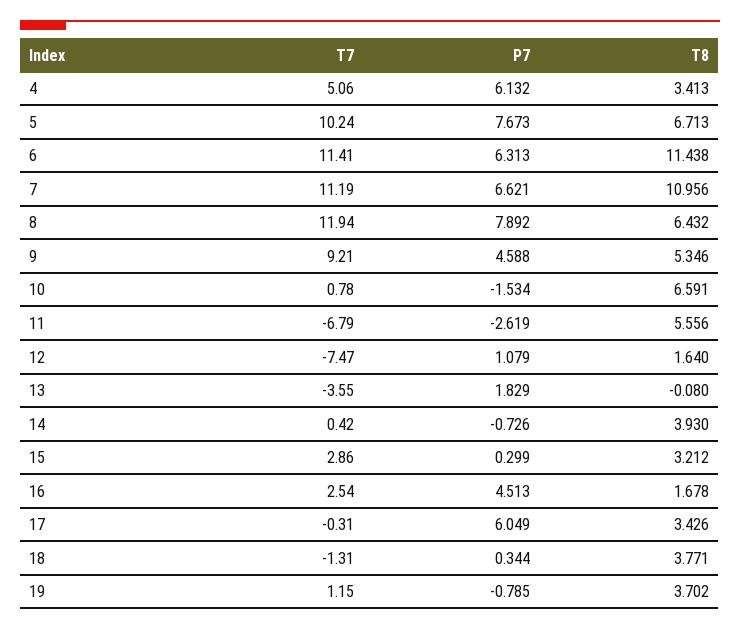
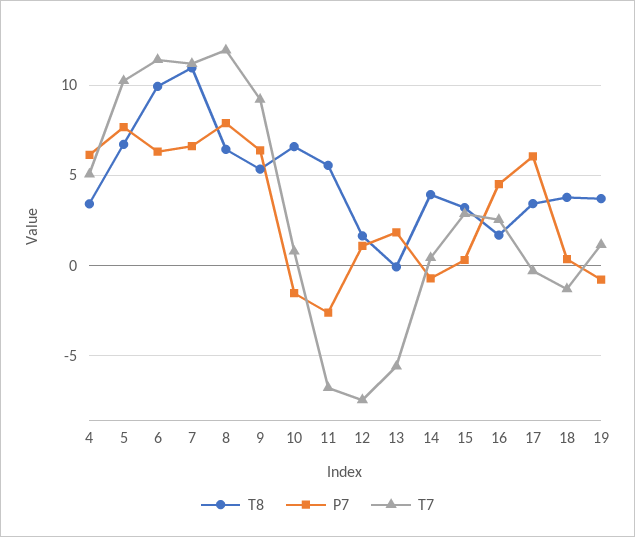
  {
    "T7": {
      "4": 5.06,
      "5": 10.24,
      "6": 11.41,
      "7": 11.19,
      "8": 11.94,
      "9": 9.21,
      "10": 0.78,
      "11": -6.79,
      "12": -7.47,
-     "13": -3.55,
+     "13": -5.5,
      "14": 0.42,
      "15": 2.86,
      "16": 2.54,
      "17": -0.31,
      "18": -1.31,
      "19": 1.15
    },
    "P7": {
      "4": 6.132,
      "5": 7.673,
      "6": 6.313,
      "7": 6.621,
      "8": 7.892,
-     "9": 4.588,
+     "9": 6.5,
      "10": -1.534,
      "11": -2.619,
      "12": 1.079,
      "13": 1.829,
      "14": -0.726,
      "15": 0.299,
      "16": 4.513,
      "17": 6.049,
      "18": 0.344,
      "19": -0.785
    },
    "T8": {
      "4": 3.413,
      "5": 6.713,
-     "6": 11.438,
+     "6": 10,
      "7": 10.956,
      "8": 6.432,
      "9": 5.346,
      "10": 6.591,
      "11": 5.556,
      "12": 1.64,
      "13": -0.08,
      "14": 3.93,
      "15": 3.212,
      "16": 1.678,
      "17": 3.426,
      "18": 3.771,
      "19": 3.702
    }
  }

